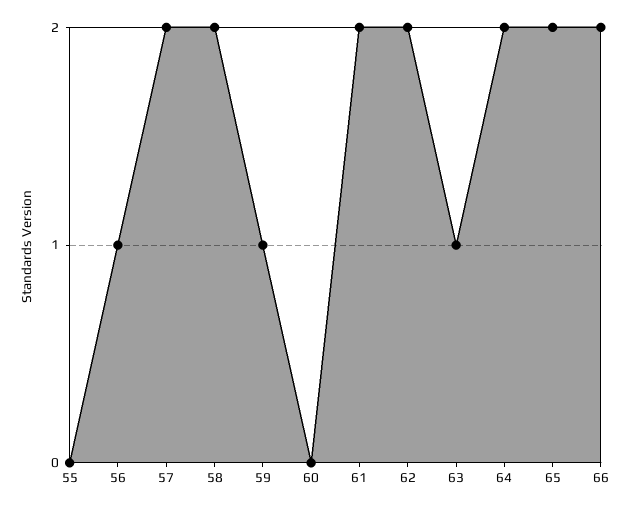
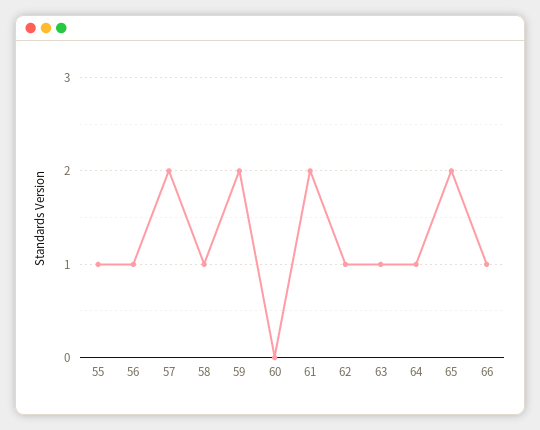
  {
-   "55": 0,
+   "55": 1,
    "56": 1,
    "57": 2,
-   "58": 2,
+   "58": 1,
-   "59": 1,
+   "59": 2,
    "60": 0,
    "61": 2,
-   "62": 2,
+   "62": 1,
    "63": 1,
-   "64": 2,
+   "64": 1,
    "65": 2,
-   "66": 2
+   "66": 1
  }

